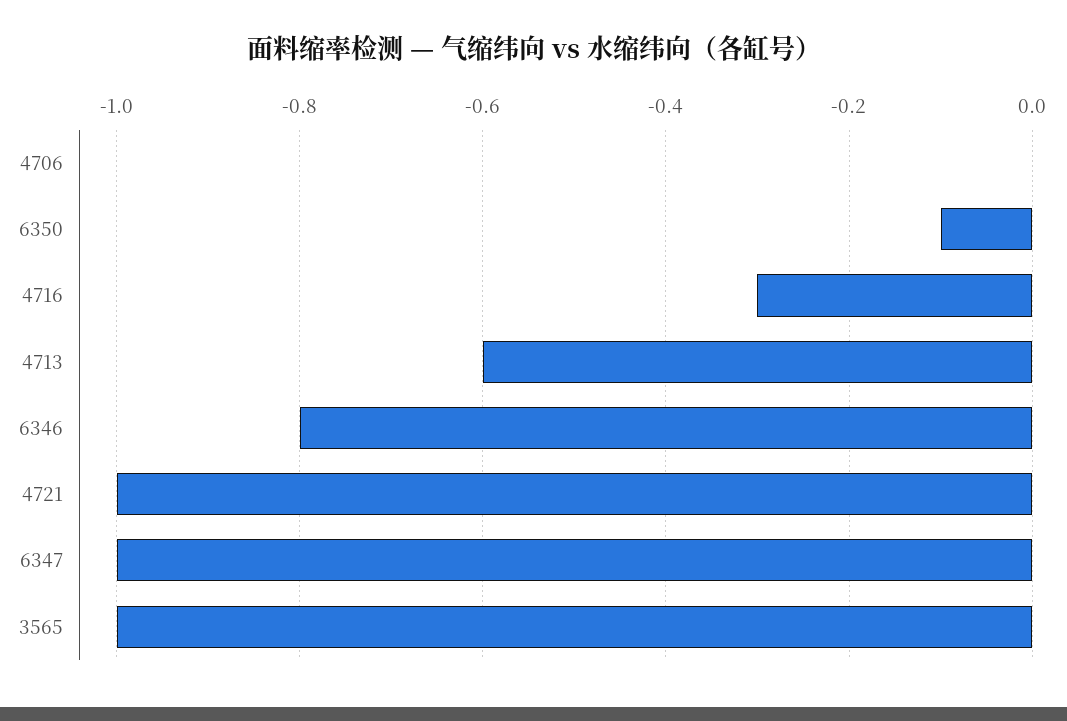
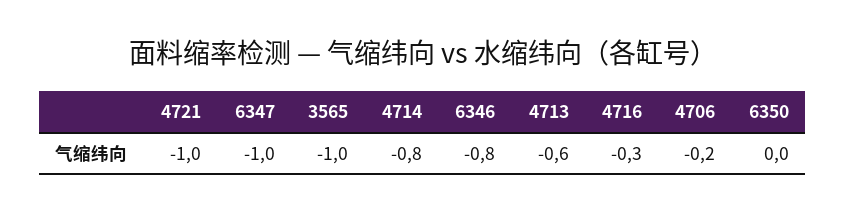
  {
-   "4706": 0,
+   "4706": -0.2,
-   "6350": -0.1,
+   "6350": 0,
    "4716": -0.3,
    "4713": -0.6,
    "6346": -0.8,
    "4721": -1,
    "6347": -1,
-   "3565": -1
+   "3565": -1,
+   "4714": -0.8
  }

